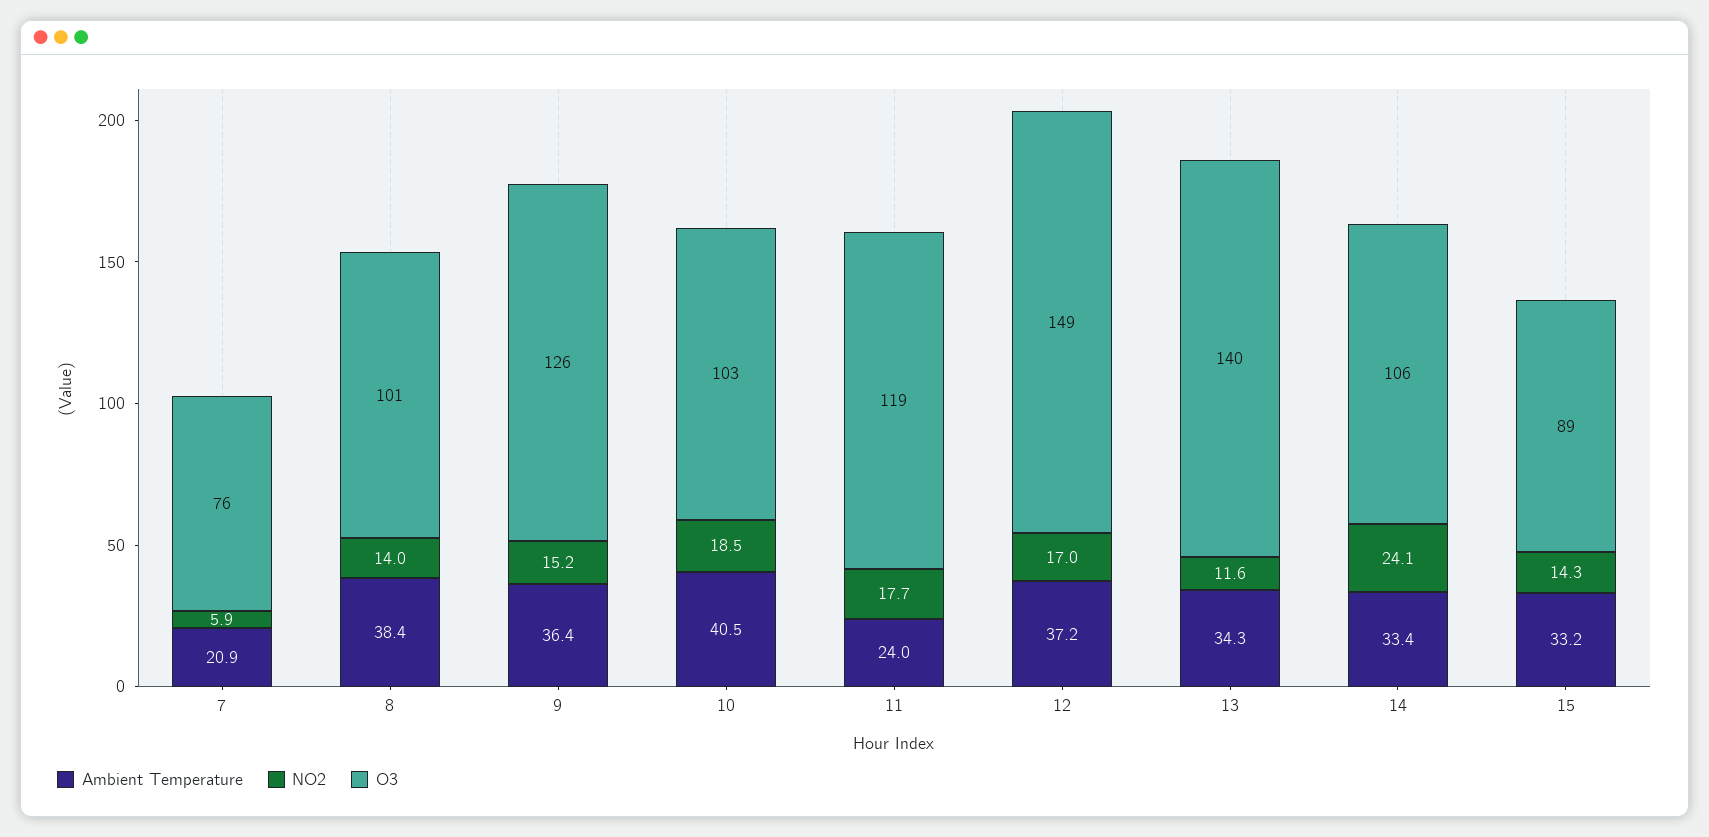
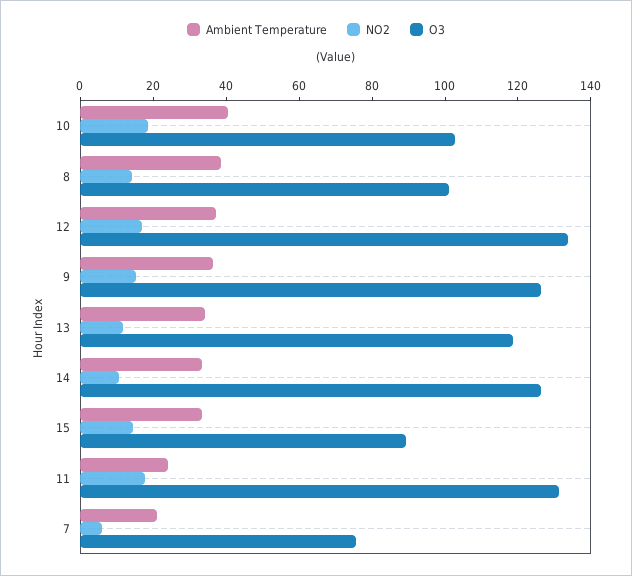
  {
    "Ambient Temperature": {
      "7": 20.9,
      "8": 38.4,
      "9": 36.4,
      "10": 40.5,
      "11": 24,
      "12": 37.2,
      "13": 34.3,
      "14": 33.4,
      "15": 33.2
    },
    "NO2": {
      "7": 5.9,
      "8": 14,
      "9": 15.2,
      "10": 18.5,
      "11": 17.7,
      "12": 17,
      "13": 11.6,
-     "14": 24.1,
+     "14": 10,
      "15": 14.3
    },
    "O3": {
      "7": 76,
      "8": 101,
      "9": 126,
      "10": 103,
-     "11": 119,
+     "11": 130,
-     "12": 149,
+     "12": 135,
-     "13": 140,
+     "13": 120,
-     "14": 106,
+     "14": 125,
      "15": 89
    }
  }

